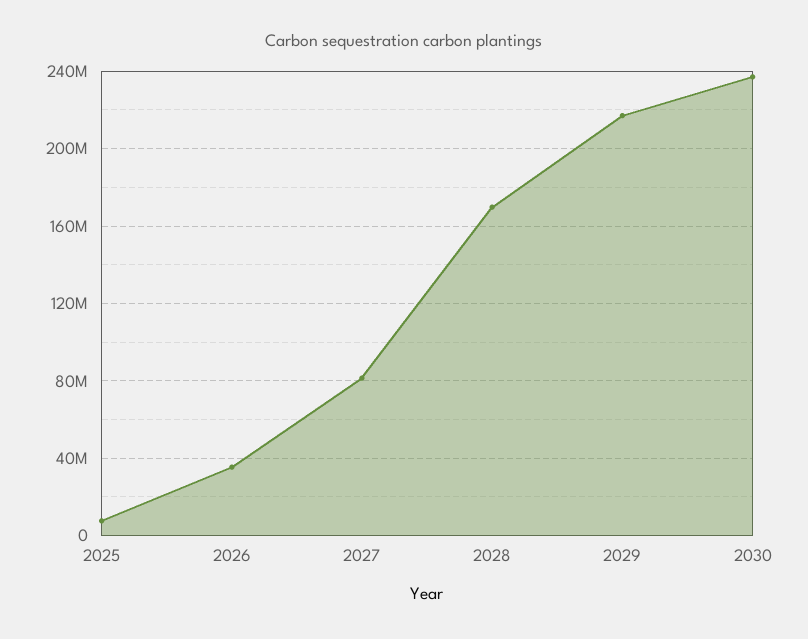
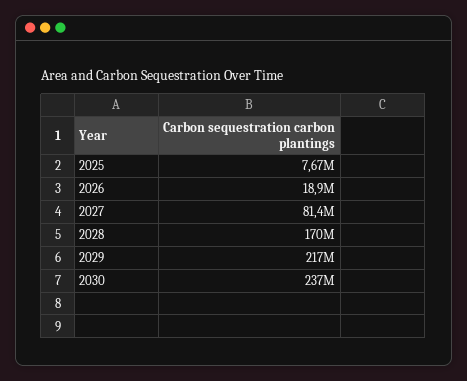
  {
    "2025": 7670000,
-   "2026": 35000000,
+   "2026": 18900000,
    "2027": 81400000,
    "2028": 170000000,
    "2029": 217000000,
    "2030": 237000000
  }

